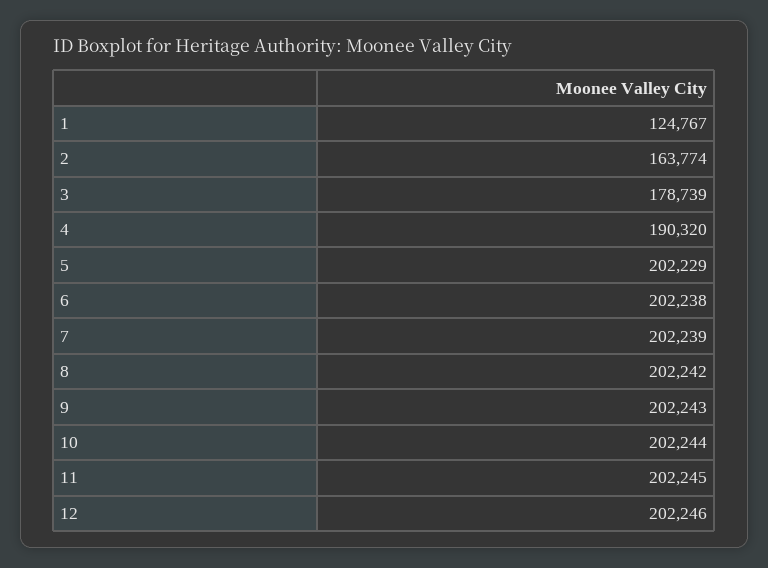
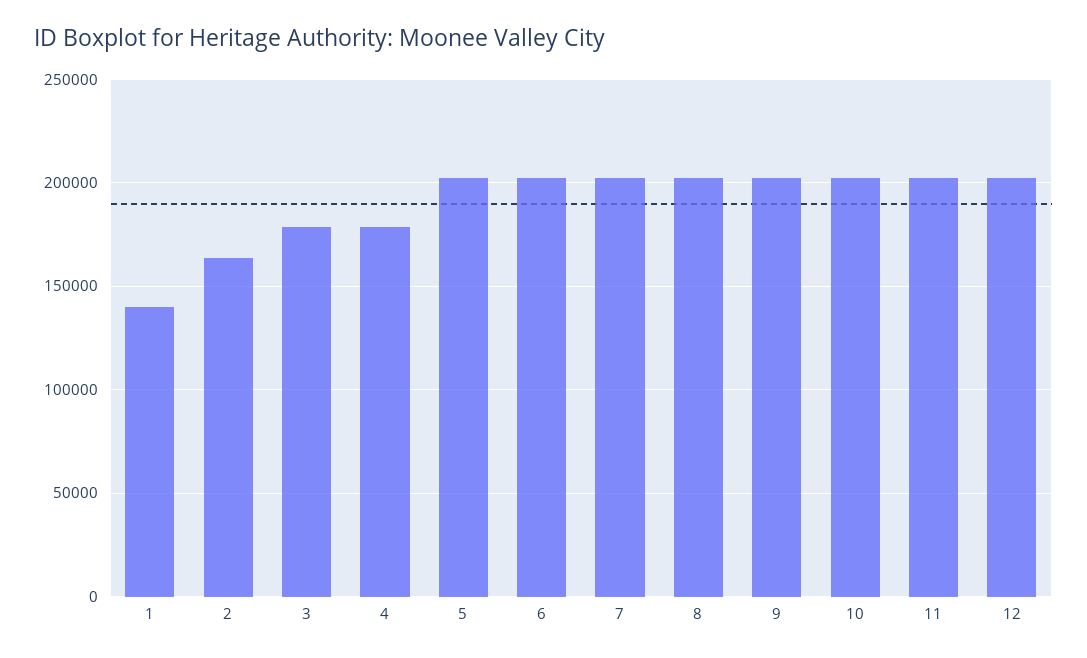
  {
-   "1": 124767,
+   "1": 140000,
    "2": 163774,
    "3": 178739,
-   "4": 190320,
+   "4": 180000,
    "5": 202229,
    "6": 202238,
    "7": 202239,
    "8": 202242,
    "9": 202243,
    "10": 202244,
    "11": 202245,
    "12": 202246
  }

